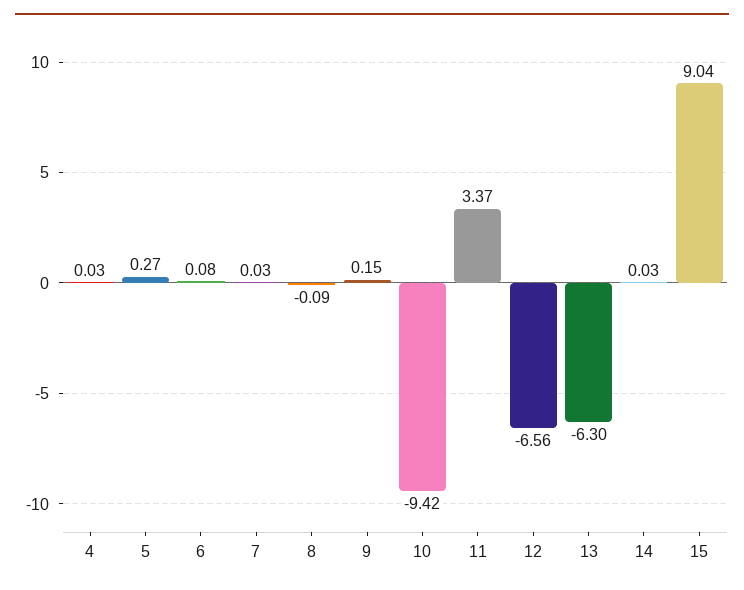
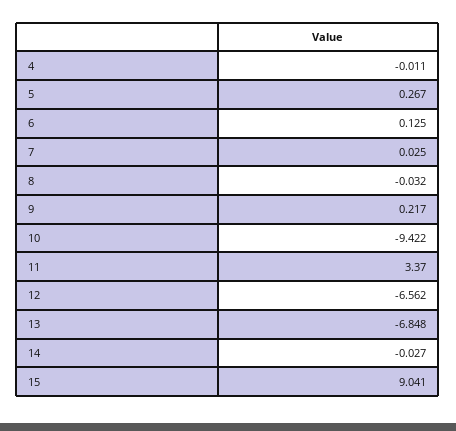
  {
-   "4": 0.03,
+   "4": -0.011,
    "5": 0.267,
-   "6": 0.08,
+   "6": 0.125,
    "7": 0.025,
-   "8": -0.09,
+   "8": -0.032,
-   "9": 0.15,
+   "9": 0.217,
    "10": -9.422,
    "11": 3.37,
    "12": -6.562,
-   "13": -6.3,
+   "13": -6.848,
-   "14": 0.03,
+   "14": -0.027,
    "15": 9.041
  }

